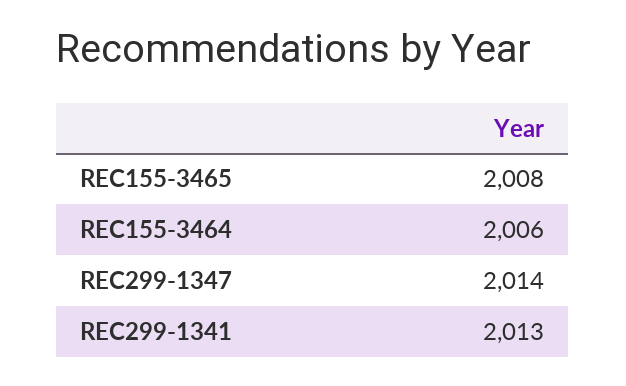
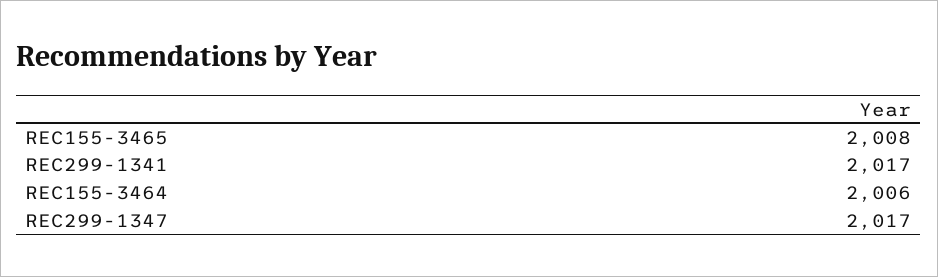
  {
    "REC155-3465": 2008,
    "REC155-3464": 2006,
-   "REC299-1347": 2014,
+   "REC299-1347": 2017,
-   "REC299-1341": 2013
+   "REC299-1341": 2017
  }

